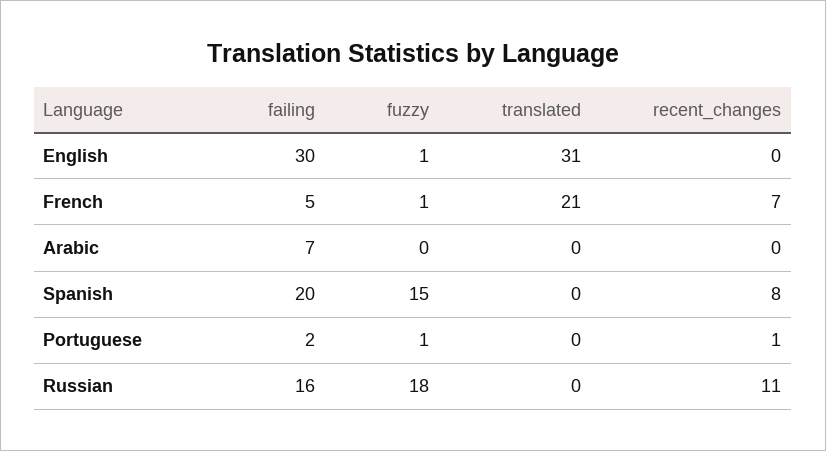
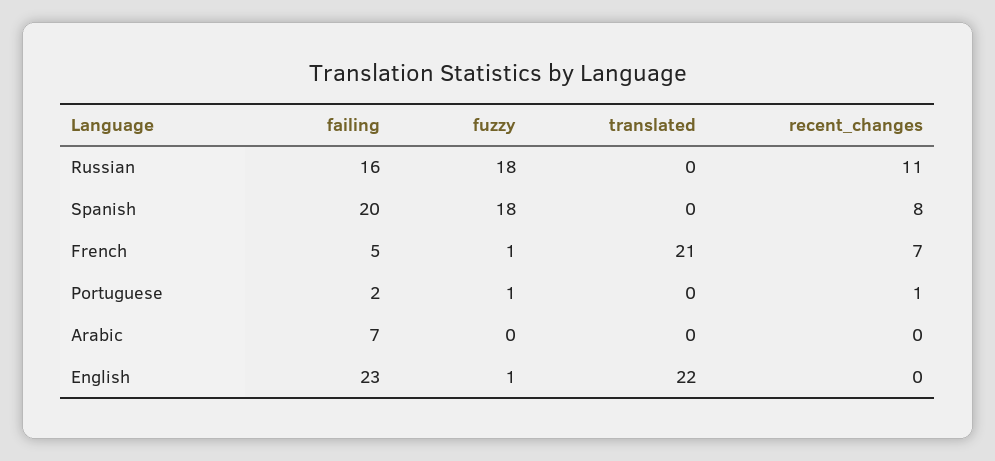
  {
    "failing": {
-     "English": 30,
+     "English": 23,
      "French": 5,
      "Arabic": 7,
      "Spanish": 20,
      "Portuguese": 2,
      "Russian": 16
    },
    "fuzzy": {
      "English": 1,
      "French": 1,
      "Arabic": 0,
-     "Spanish": 15,
+     "Spanish": 18,
      "Portuguese": 1,
      "Russian": 18
    },
    "translated": {
-     "English": 31,
+     "English": 22,
      "French": 21,
      "Arabic": 0,
      "Spanish": 0,
      "Portuguese": 0,
      "Russian": 0
    },
    "recent_changes": {
      "English": 0,
      "French": 7,
      "Arabic": 0,
      "Spanish": 8,
      "Portuguese": 1,
      "Russian": 11
    }
  }

